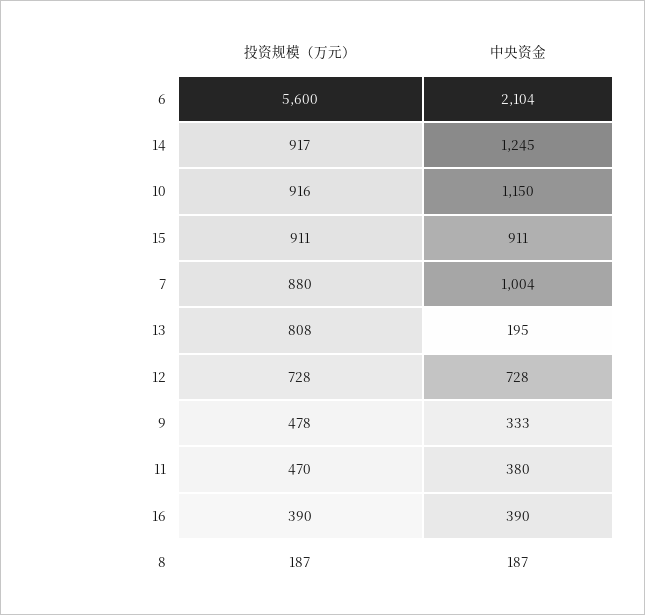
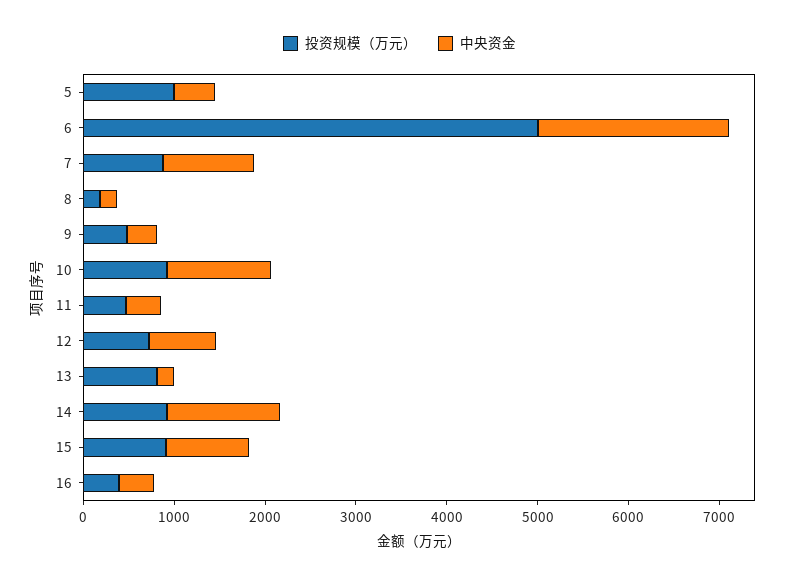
  {
    "投资规模（万元）": {
-     "6": 5600,
+     "6": 5000,
      "14": 917,
      "10": 916,
      "15": 911,
      "7": 880,
      "13": 808,
      "12": 728,
      "9": 478,
      "11": 470,
      "16": 390,
-     "8": 187
+     "8": 187,
+     "5": 1000
    },
    "中央资金": {
      "6": 2104,
      "14": 1245,
      "10": 1150,
      "15": 911,
      "7": 1004,
      "13": 195,
      "12": 728,
      "9": 333,
      "11": 380,
      "16": 390,
-     "8": 187
+     "8": 187,
+     "5": 400
    }
  }

